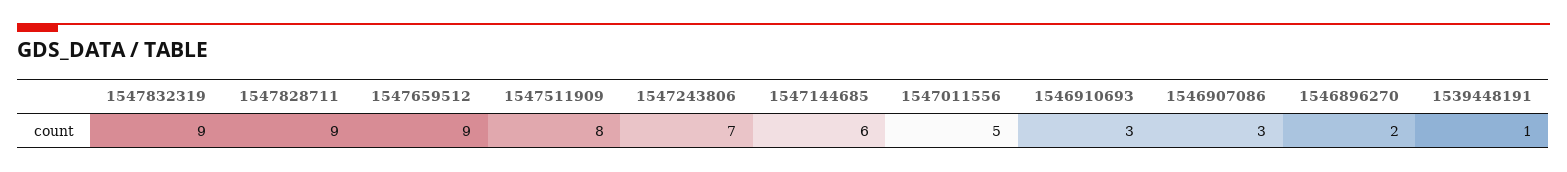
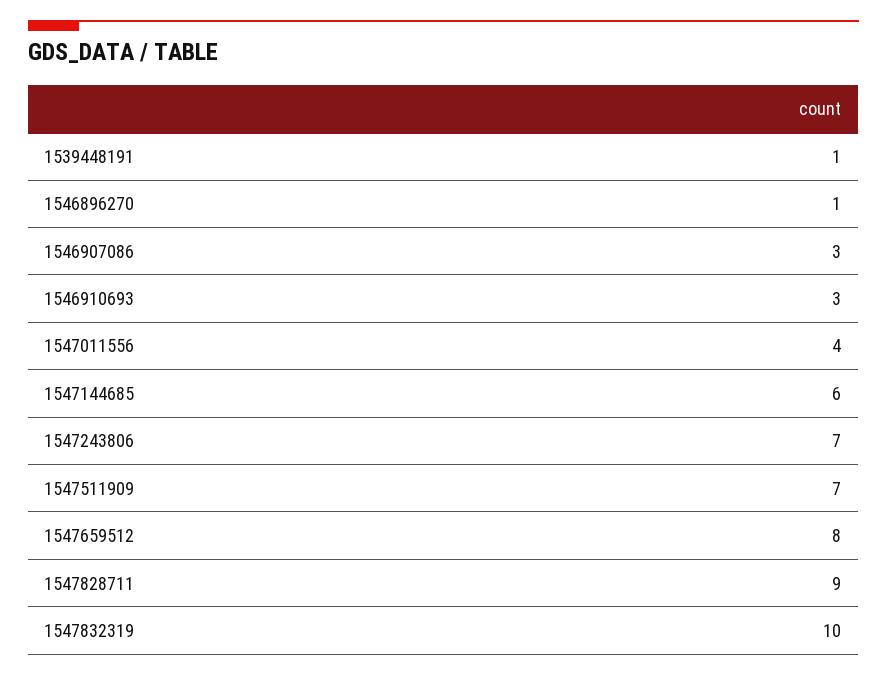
  {
-   "1547832319": 9,
+   "1547832319": 10,
    "1547828711": 9,
-   "1547659512": 9,
+   "1547659512": 8,
-   "1547511909": 8,
+   "1547511909": 7,
    "1547243806": 7,
    "1547144685": 6,
-   "1547011556": 5,
+   "1547011556": 4,
    "1546910693": 3,
    "1546907086": 3,
-   "1546896270": 2,
+   "1546896270": 1,
    "1539448191": 1
  }

